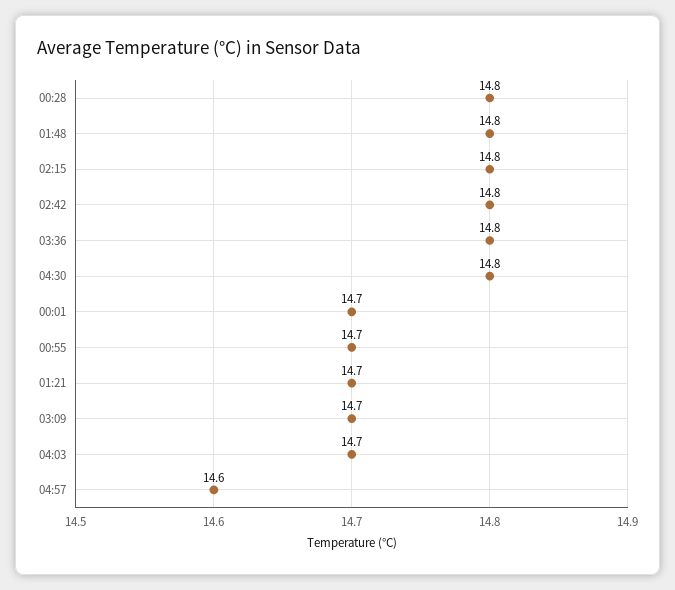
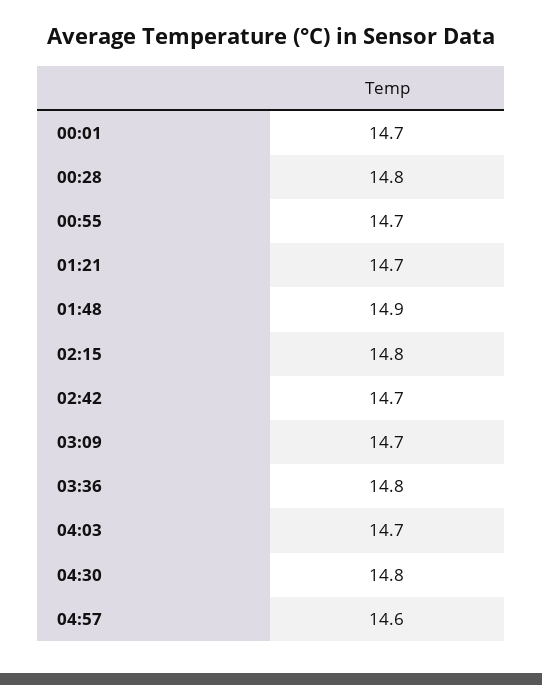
  {
    "00:28": 14.8,
-   "01:48": 14.8,
+   "01:48": 14.9,
    "02:15": 14.8,
-   "02:42": 14.8,
+   "02:42": 14.7,
    "03:36": 14.8,
    "04:30": 14.8,
    "00:01": 14.7,
    "00:55": 14.7,
    "01:21": 14.7,
    "03:09": 14.7,
    "04:03": 14.7,
    "04:57": 14.6
  }

